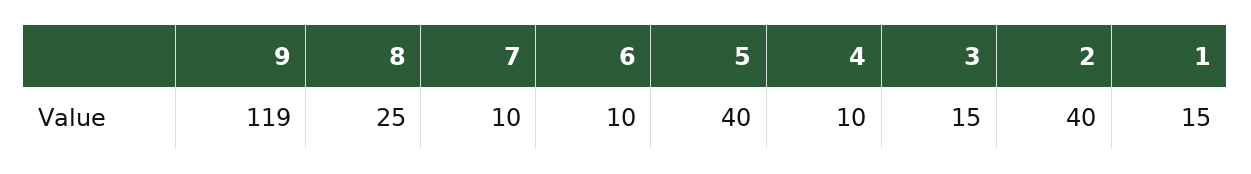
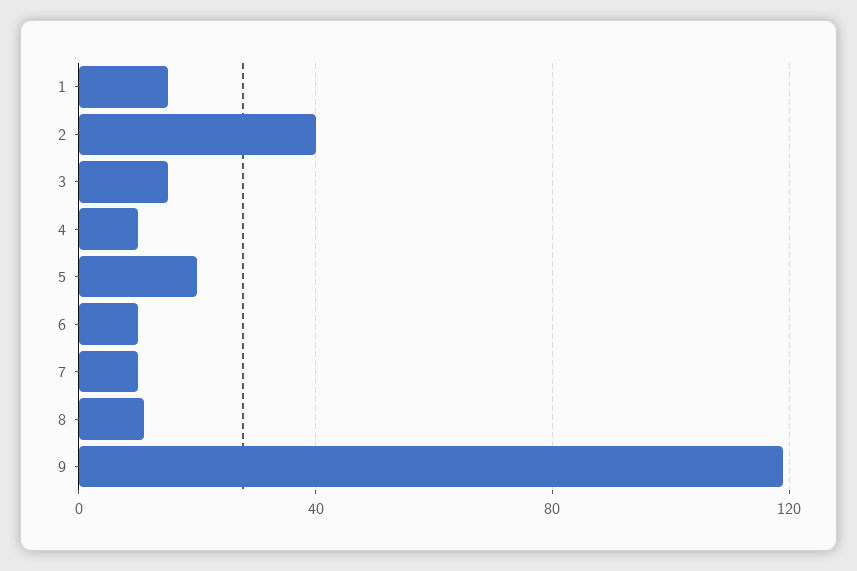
  {
    "9": 119,
-   "8": 25,
+   "8": 10,
    "7": 10,
    "6": 10,
-   "5": 40,
+   "5": 20,
    "4": 10,
    "3": 15,
    "2": 40,
    "1": 15
  }

